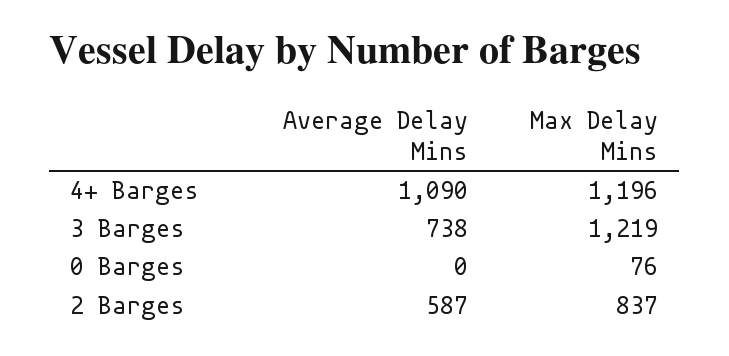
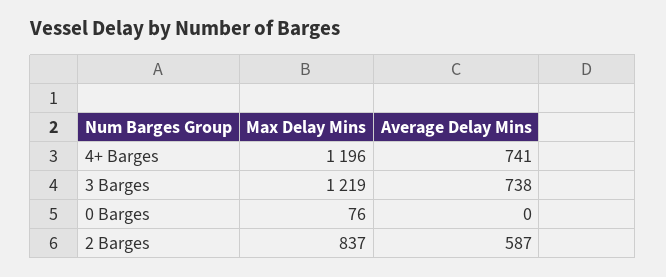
  {
    "Average Delay Mins": {
-     "4+ Barges": 1090,
+     "4+ Barges": 741,
      "3 Barges": 738,
      "0 Barges": 0,
      "2 Barges": 587
    },
    "Max Delay Mins": {
      "4+ Barges": 1196,
      "3 Barges": 1219,
      "0 Barges": 76,
      "2 Barges": 837
    }
  }

